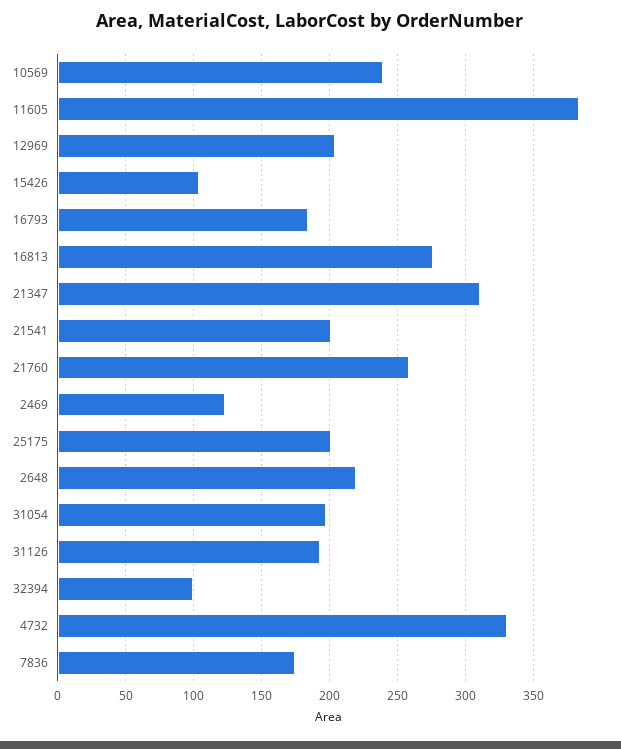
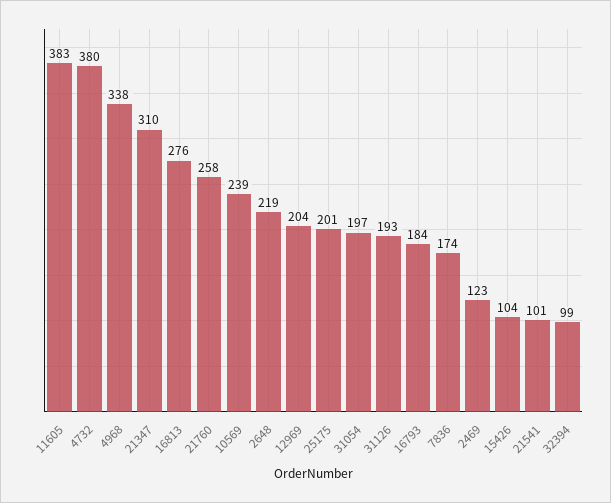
  {
    "10569": 239,
    "11605": 383,
    "12969": 204,
    "15426": 104,
    "16793": 184,
    "16813": 276,
    "21347": 310,
-   "21541": 200,
+   "21541": 101,
    "21760": 258,
    "2469": 123,
    "25175": 201,
    "2648": 219,
    "31054": 197,
    "31126": 193,
    "32394": 99,
-   "4732": 330,
+   "4732": 380,
-   "7836": 174
+   "7836": 174,
+   "4968": 338
  }

